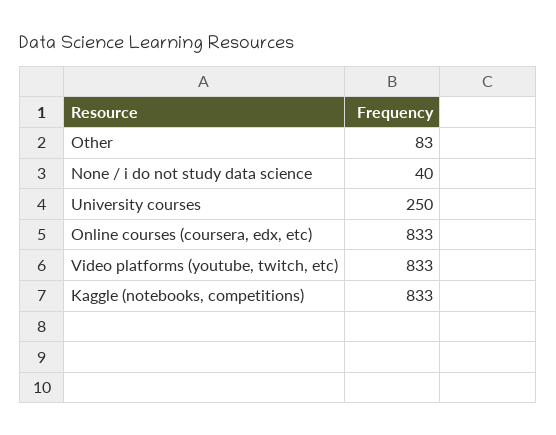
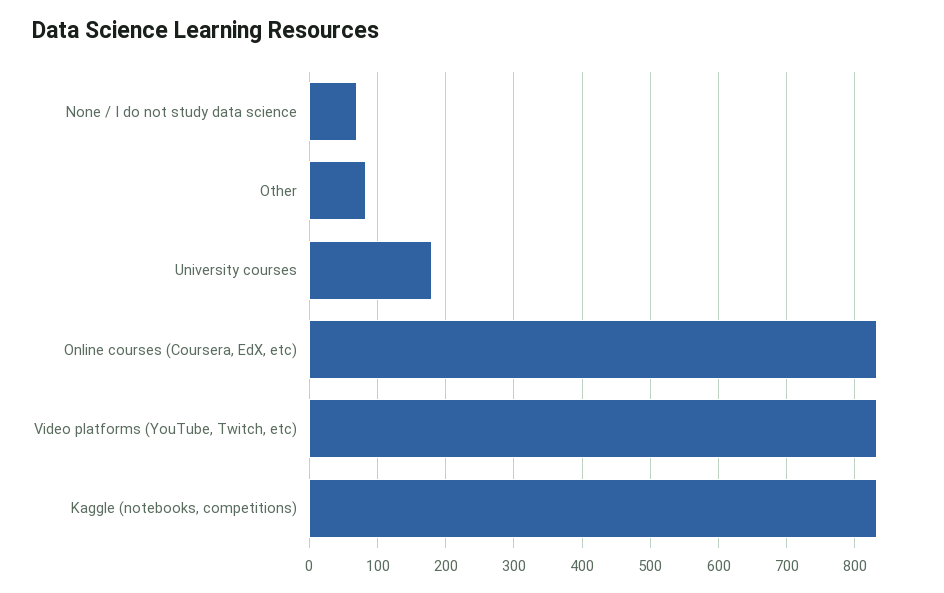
  {
    "Other": 83,
-   "None / i do not study data science": 40,
+   "None / i do not study data science": 70,
-   "University courses": 250,
+   "University courses": 180,
    "Online courses (coursera, edx, etc)": 833,
    "Video platforms (youtube, twitch, etc)": 833,
    "Kaggle (notebooks, competitions)": 833
  }

